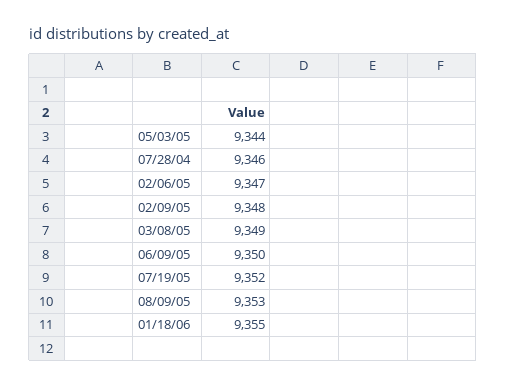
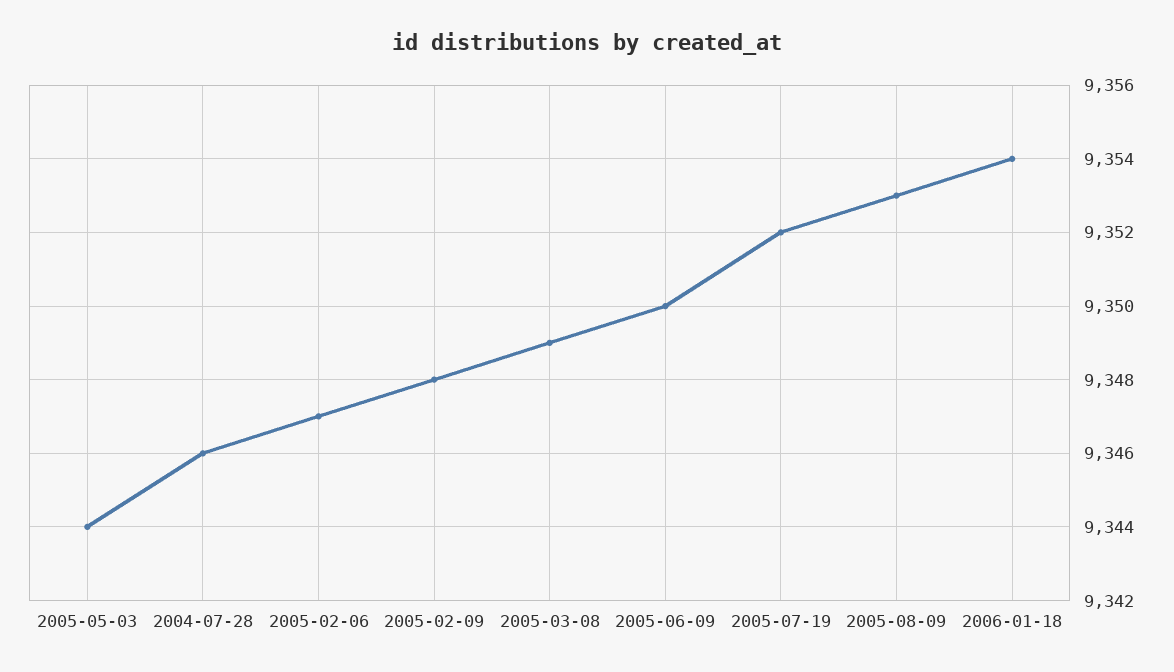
  {
    "05/03/05": 9344,
    "07/28/04": 9346,
    "02/06/05": 9347,
    "02/09/05": 9348,
    "03/08/05": 9349,
    "06/09/05": 9350,
    "07/19/05": 9352,
    "08/09/05": 9353,
-   "01/18/06": 9355
+   "01/18/06": 9354
  }

